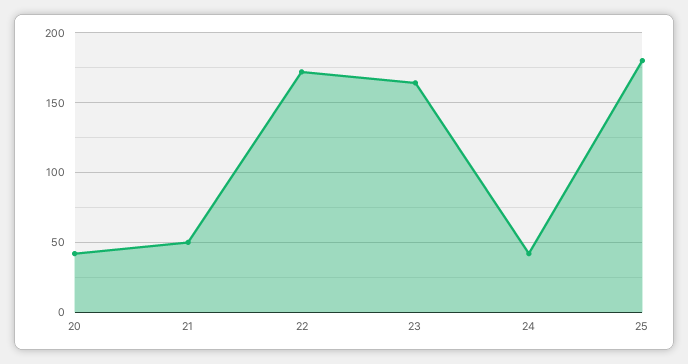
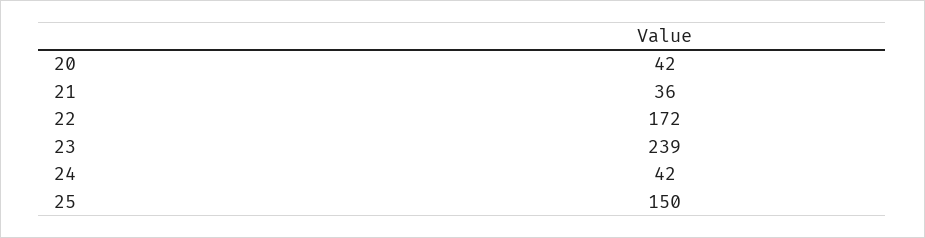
  {
    "20": 42,
-   "21": 50,
+   "21": 36,
    "22": 172,
-   "23": 165,
+   "23": 239,
    "24": 42,
-   "25": 180
+   "25": 150
  }

